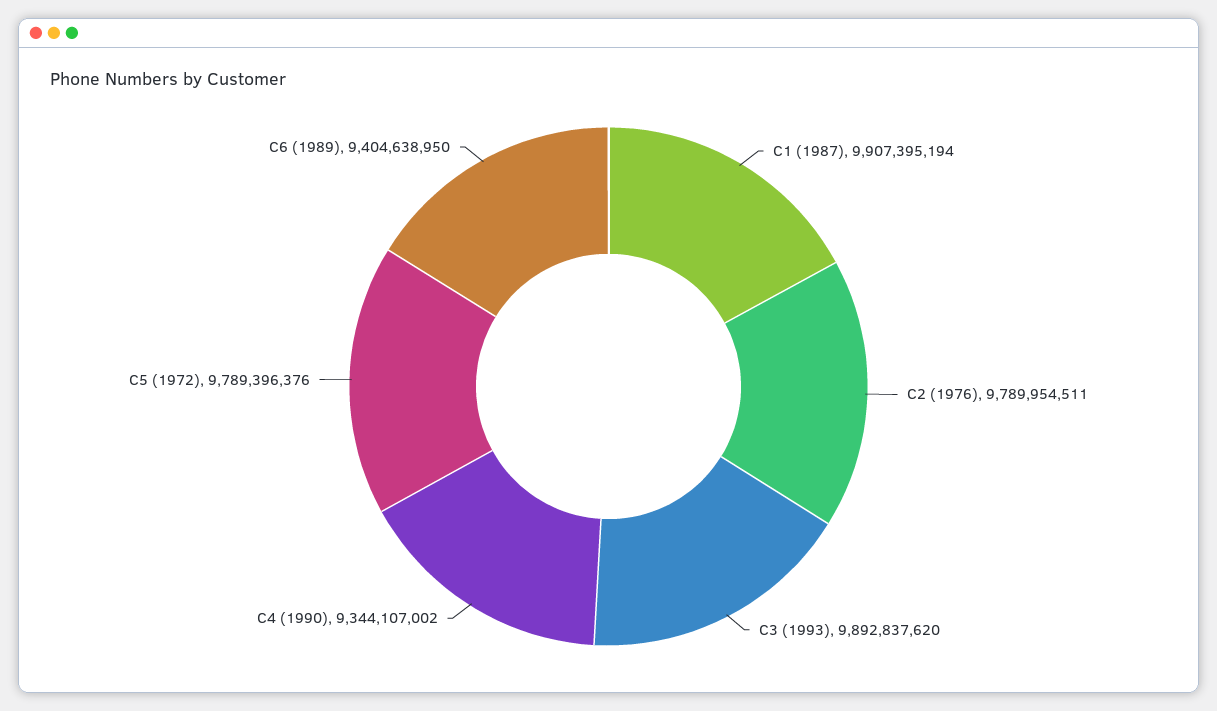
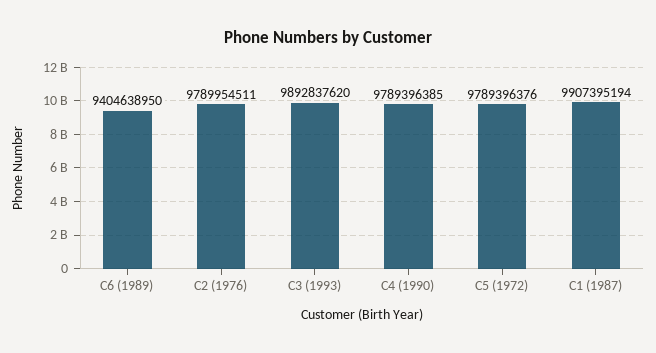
  {
    "C1 (1987)": 9907395194,
    "C2 (1976)": 9789954511,
    "C3 (1993)": 9892837620,
-   "C4 (1990)": 9344107002,
+   "C4 (1990)": 9789396385,
    "C5 (1972)": 9789396376,
    "C6 (1989)": 9404638950
  }

